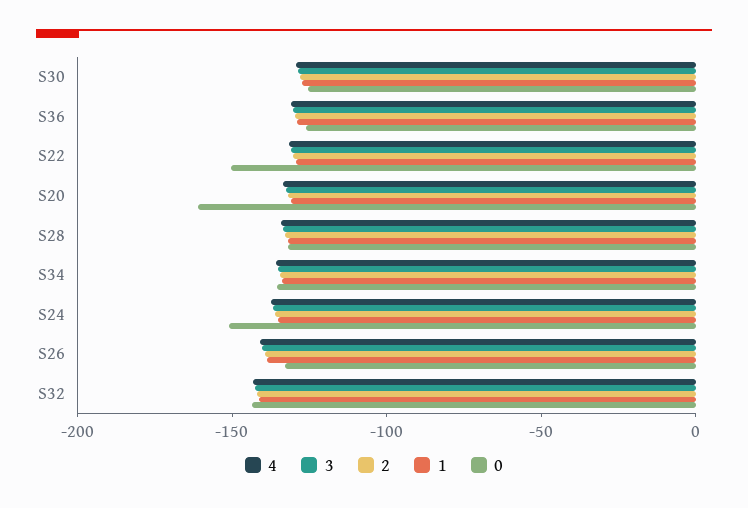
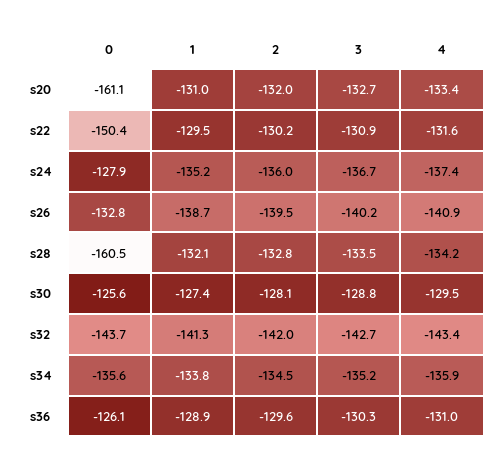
  {
    "4": {
      "S30": -129.5,
      "S36": -131,
      "S22": -131.6,
      "S20": -133.4,
      "S28": -134.2,
      "S34": -135.9,
      "S24": -137.4,
      "S26": -140.9,
      "S32": -143.4
    },
    "3": {
      "S30": -128.8,
      "S36": -130.3,
      "S22": -130.9,
      "S20": -132.7,
      "S28": -133.5,
      "S34": -135.2,
      "S24": -136.7,
      "S26": -140.2,
      "S32": -142.7
    },
    "2": {
      "S30": -128.1,
      "S36": -129.6,
      "S22": -130.2,
      "S20": -132,
      "S28": -132.8,
      "S34": -134.5,
      "S24": -136,
      "S26": -139.5,
      "S32": -142
    },
    "1": {
      "S30": -127.4,
      "S36": -128.9,
      "S22": -129.5,
      "S20": -131,
      "S28": -132.1,
      "S34": -133.8,
      "S24": -135.2,
      "S26": -138.7,
      "S32": -141.3
    },
    "0": {
      "S30": -125.6,
      "S36": -126.1,
      "S22": -150.4,
      "S20": -161.1,
-     "S28": -130,
+     "S28": -160.5,
      "S34": -135.6,
-     "S24": -150,
+     "S24": -127.9,
      "S26": -132.8,
      "S32": -143.7
    }
  }

